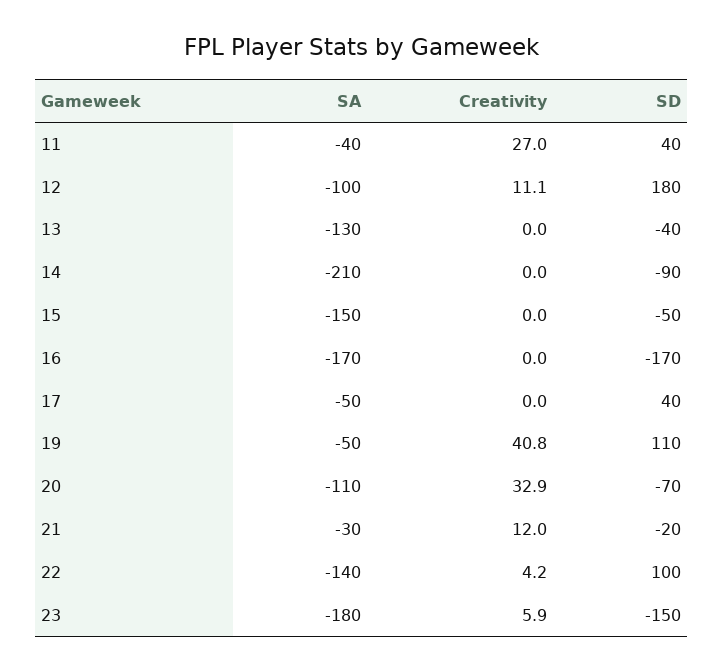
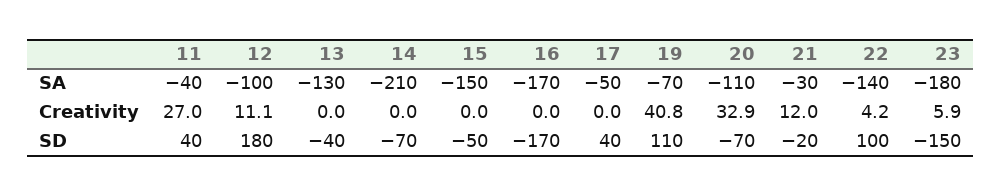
  {
    "SA": {
      "11": -40,
      "12": -100,
      "13": -130,
      "14": -210,
      "15": -150,
      "16": -170,
      "17": -50,
-     "19": -50,
+     "19": -70,
      "20": -110,
      "21": -30,
      "22": -140,
      "23": -180
    },
    "Creativity": {
      "11": 27,
      "12": 11.1,
      "13": 0,
      "14": 0,
      "15": 0,
      "16": 0,
      "17": 0,
      "19": 40.8,
      "20": 32.9,
      "21": 12,
      "22": 4.2,
      "23": 5.9
    },
    "SD": {
      "11": 40,
      "12": 180,
      "13": -40,
-     "14": -90,
+     "14": -70,
      "15": -50,
      "16": -170,
      "17": 40,
      "19": 110,
      "20": -70,
      "21": -20,
      "22": 100,
      "23": -150
    }
  }

